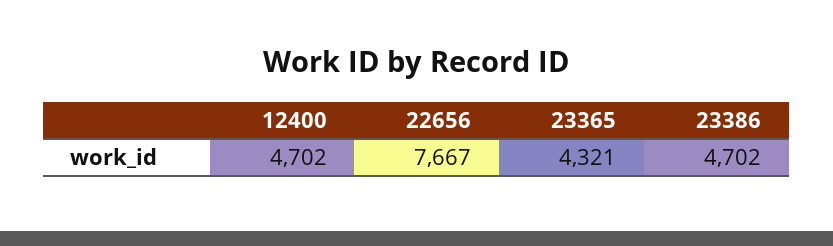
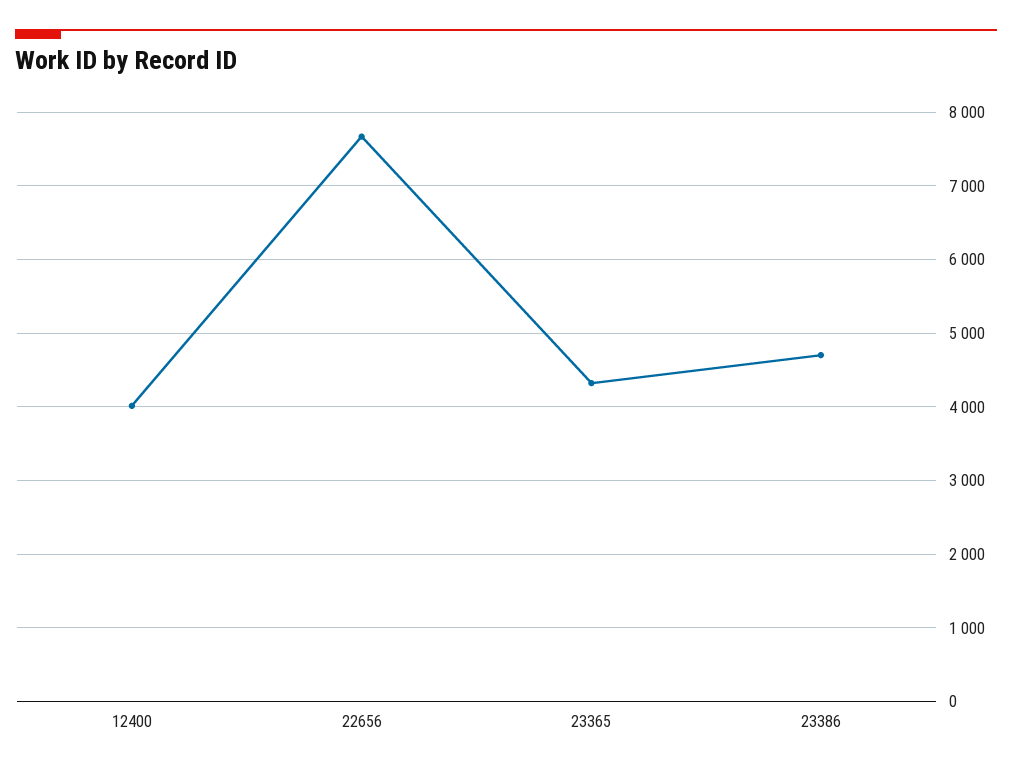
  {
-   "12400": 4702,
+   "12400": 4000,
    "22656": 7667,
    "23365": 4321,
    "23386": 4702
  }

